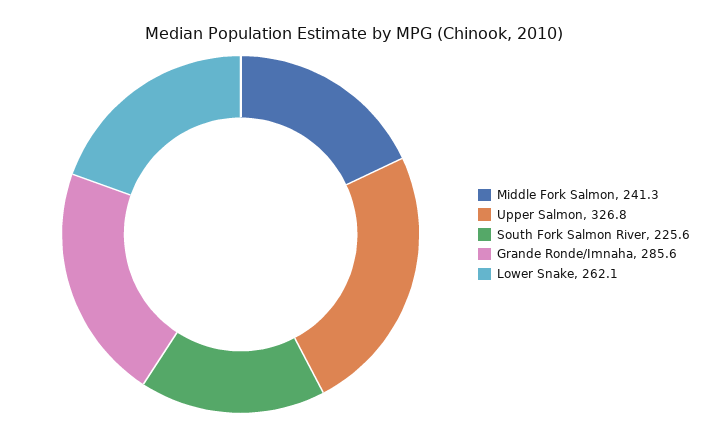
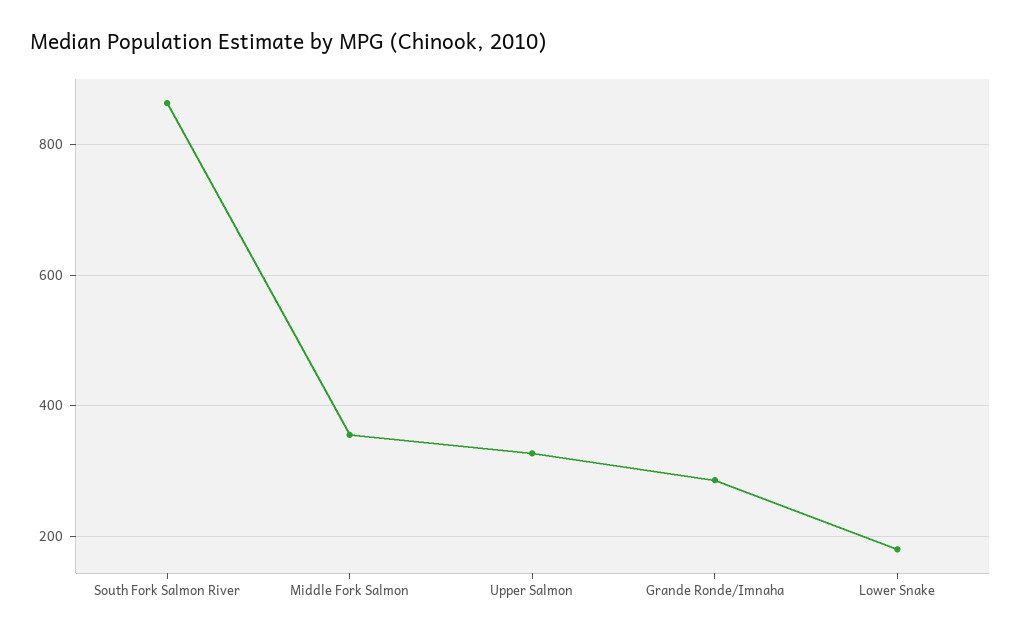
  {
-   "Middle Fork Salmon": 241.3,
+   "Middle Fork Salmon": 360,
    "Upper Salmon": 326.8,
-   "South Fork Salmon River": 225.6,
+   "South Fork Salmon River": 860,
    "Grande Ronde/Imnaha": 285.6,
-   "Lower Snake": 262.1
+   "Lower Snake": 180
  }

